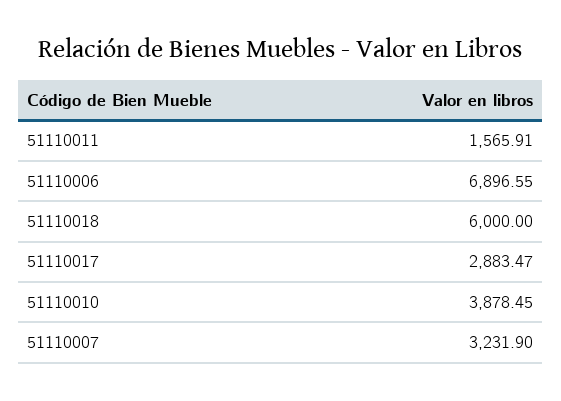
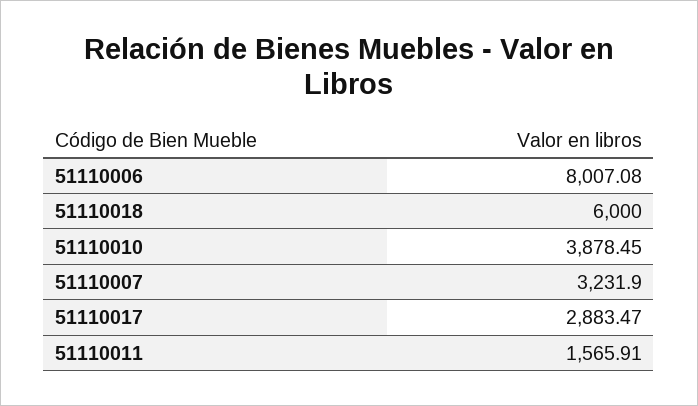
  {
    "51110011": 1565.91,
-   "51110006": 6896.55,
+   "51110006": 8007.08,
    "51110018": 6000,
    "51110017": 2883.47,
    "51110010": 3878.45,
    "51110007": 3231.9
  }

